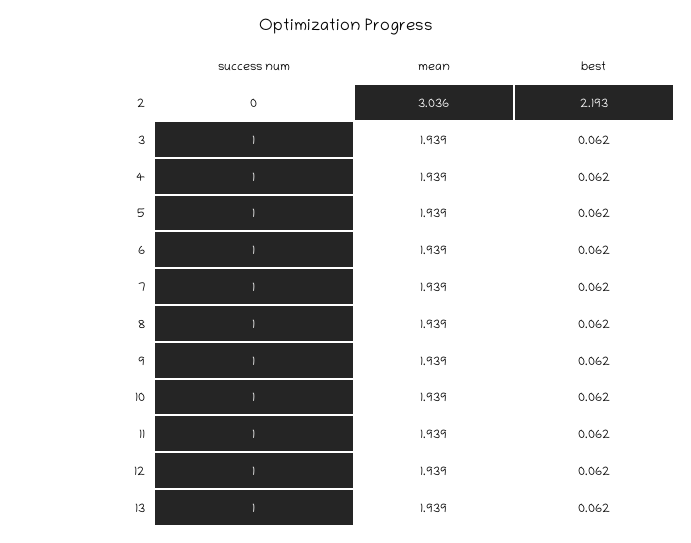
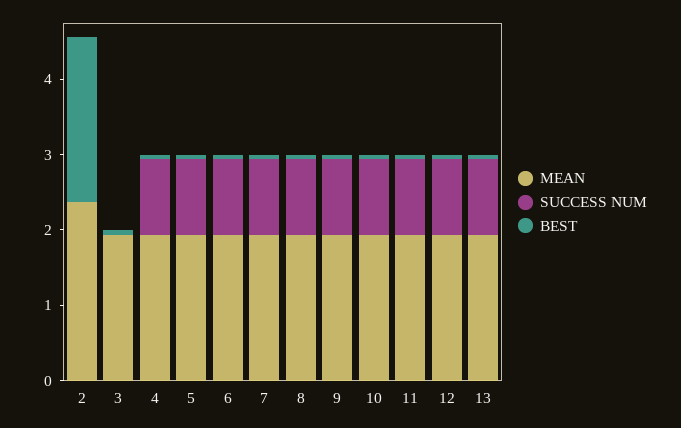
  {
    "success num": {
      "2": 0,
-     "3": 1,
+     "3": 0,
      "4": 1,
      "5": 1,
      "6": 1,
      "7": 1,
      "8": 1,
      "9": 1,
      "10": 1,
      "11": 1,
      "12": 1,
      "13": 1
    },
    "mean": {
-     "2": 3.036,
+     "2": 2.4,
      "3": 1.939,
      "4": 1.939,
      "5": 1.939,
      "6": 1.939,
      "7": 1.939,
      "8": 1.939,
      "9": 1.939,
      "10": 1.939,
      "11": 1.939,
      "12": 1.939,
      "13": 1.939
    },
    "best": {
      "2": 2.193,
      "3": 0.062,
      "4": 0.062,
      "5": 0.062,
      "6": 0.062,
      "7": 0.062,
      "8": 0.062,
      "9": 0.062,
      "10": 0.062,
      "11": 0.062,
      "12": 0.062,
      "13": 0.062
    }
  }

